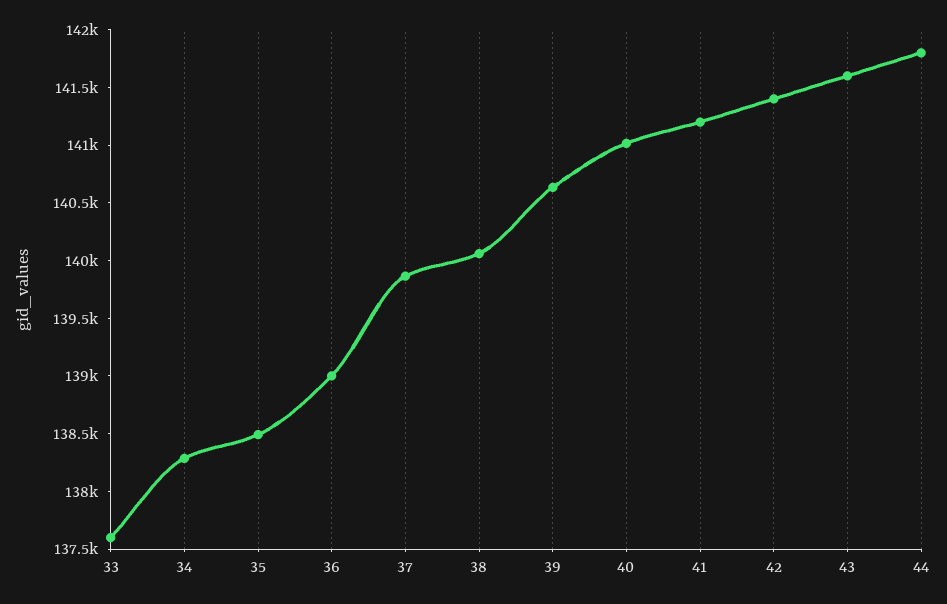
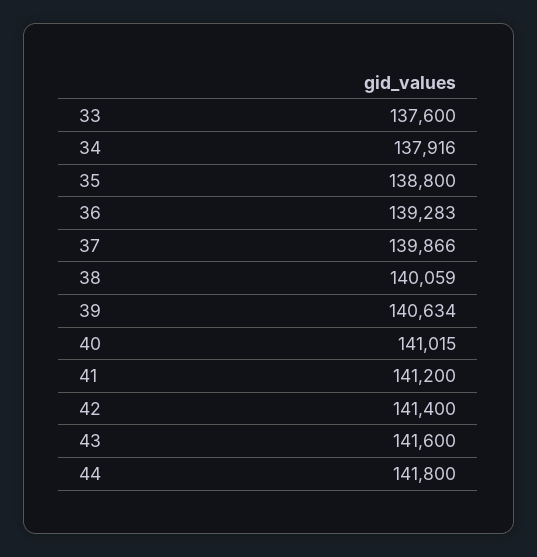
  {
    "33": 137600,
-   "34": 138300,
+   "34": 137916,
-   "35": 138500,
+   "35": 138800,
-   "36": 139000,
+   "36": 139283,
    "37": 139866,
    "38": 140059,
    "39": 140634,
    "40": 141015,
    "41": 141200,
    "42": 141400,
    "43": 141600,
    "44": 141800
  }

